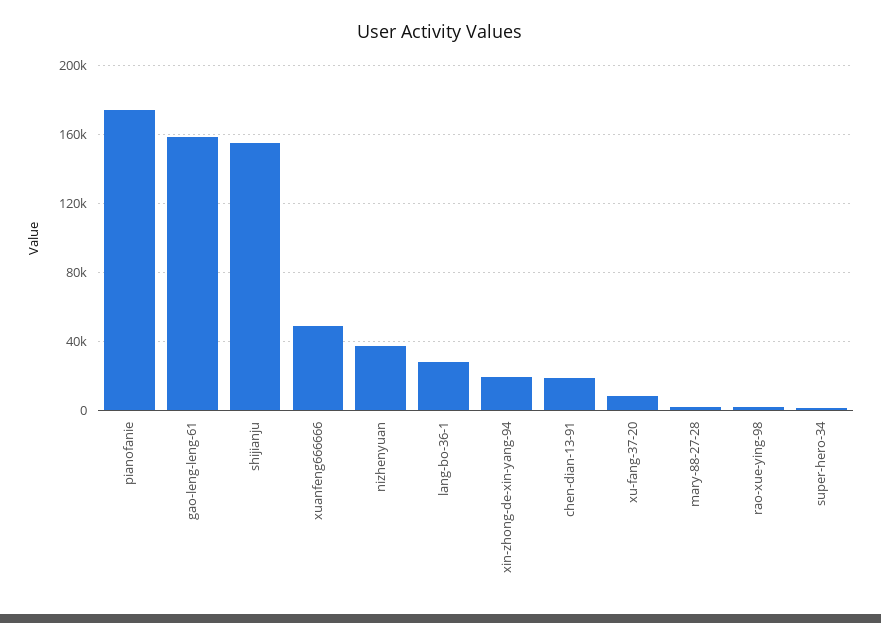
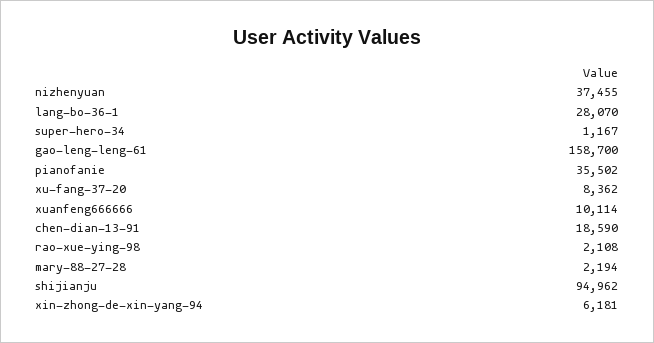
  {
-   "pianofanie": 175000,
+   "pianofanie": 35502,
    "gao-leng-leng-61": 158700,
-   "shijianju": 155000,
+   "shijianju": 94962,
-   "xuanfeng666666": 50000,
+   "xuanfeng666666": 10114,
    "nizhenyuan": 37455,
    "lang-bo-36-1": 28070,
-   "xin-zhong-de-xin-yang-94": 20000,
+   "xin-zhong-de-xin-yang-94": 6181,
    "chen-dian-13-91": 18590,
    "xu-fang-37-20": 8362,
    "mary-88-27-28": 2194,
    "rao-xue-ying-98": 2108,
    "super-hero-34": 1167
  }

